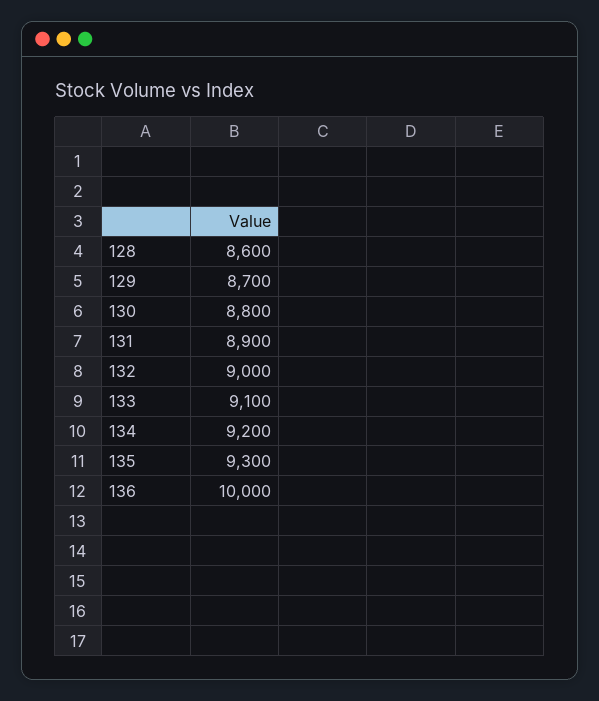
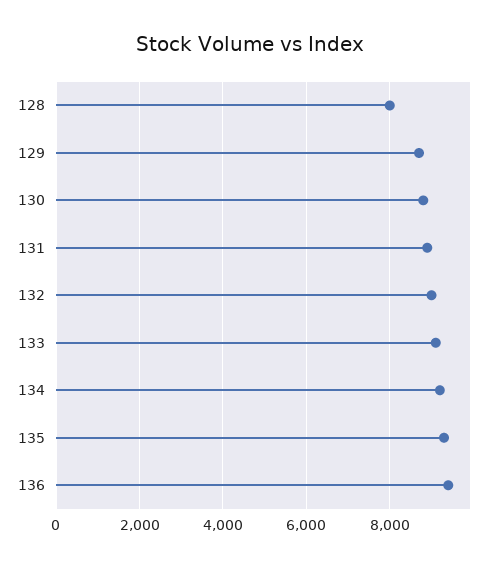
  {
-   "128": 8600,
+   "128": 8000,
    "129": 8700,
    "130": 8800,
    "131": 8900,
    "132": 9000,
    "133": 9100,
    "134": 9200,
    "135": 9300,
-   "136": 10000
+   "136": 9400
  }

